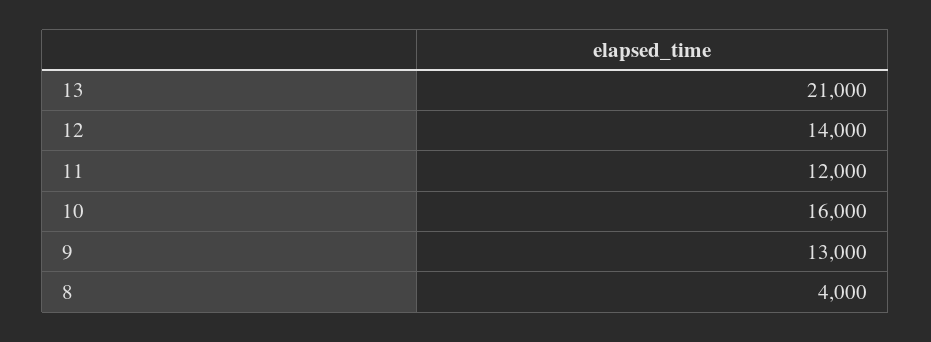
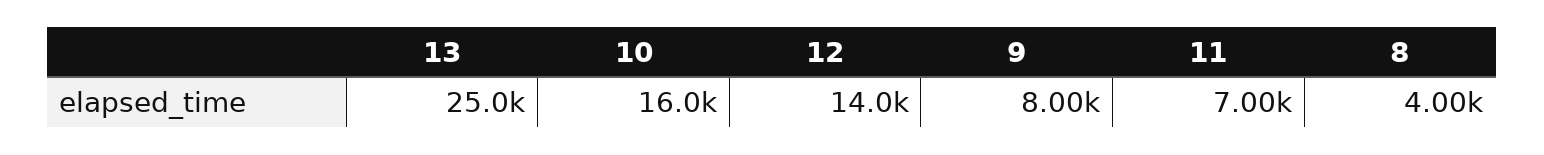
  {
-   "13": 21000,
+   "13": 25000,
    "12": 14000,
-   "11": 12000,
+   "11": 7000,
    "10": 16000,
-   "9": 13000,
+   "9": 8000,
    "8": 4000
  }

